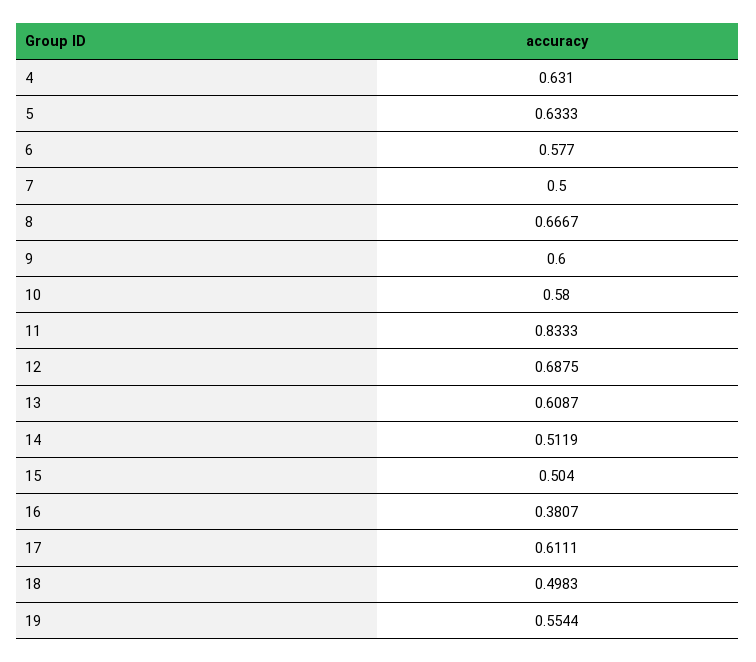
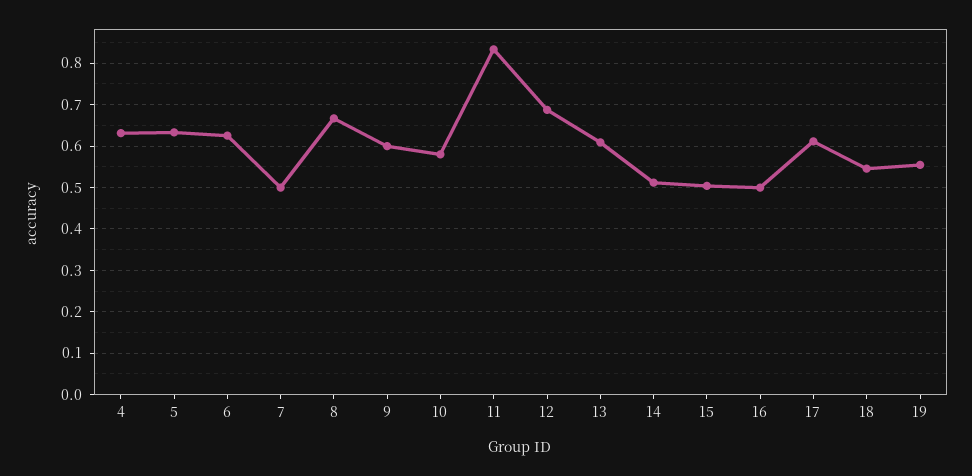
  {
    "4": 0.631,
    "5": 0.6333,
-   "6": 0.577,
+   "6": 0.62,
    "7": 0.5,
    "8": 0.6667,
    "9": 0.6,
    "10": 0.58,
    "11": 0.8333,
    "12": 0.6875,
    "13": 0.6087,
    "14": 0.5119,
    "15": 0.504,
-   "16": 0.3807,
+   "16": 0.5,
    "17": 0.6111,
-   "18": 0.4983,
+   "18": 0.54,
    "19": 0.5544
  }

